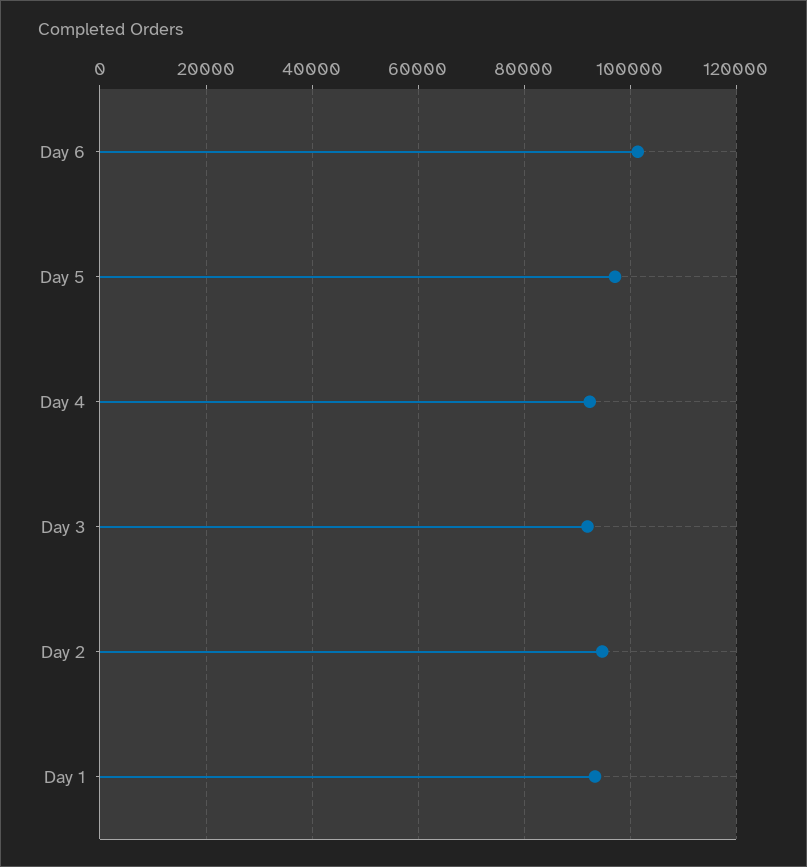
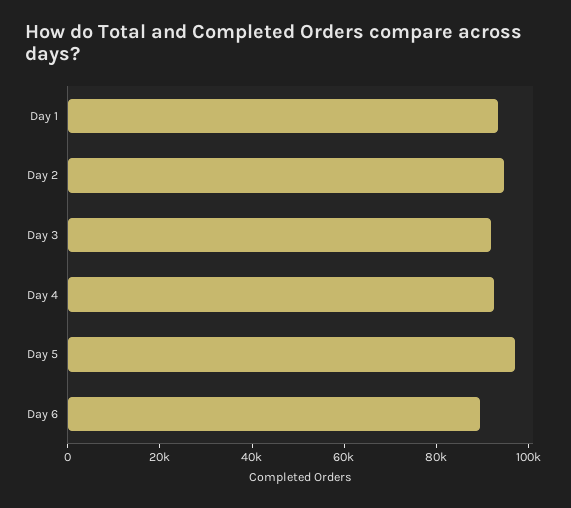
  {
-   "Day 6": 102000,
+   "Day 6": 90000,
    "Day 5": 98000,
    "Day 4": 92000,
    "Day 3": 92000,
    "Day 2": 94000,
    "Day 1": 94000
  }

